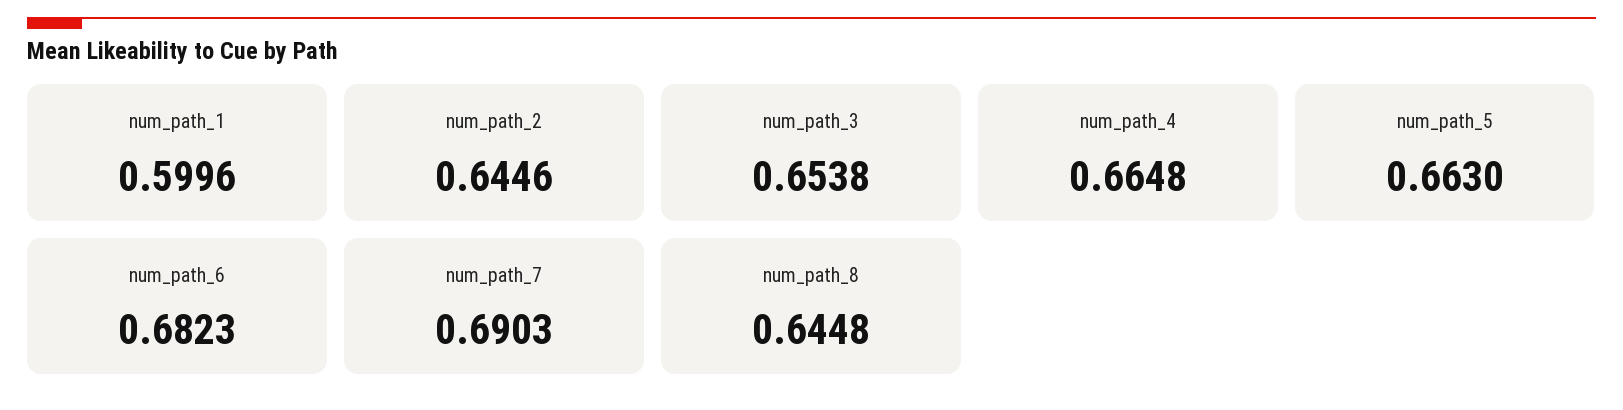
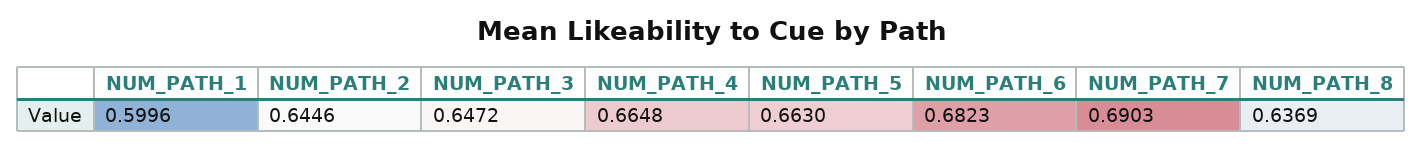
  {
    "num_path_1": 0.5996,
    "num_path_2": 0.6446,
-   "num_path_3": 0.6538,
+   "num_path_3": 0.6472,
    "num_path_4": 0.6648,
    "num_path_5": 0.663,
    "num_path_6": 0.6823,
    "num_path_7": 0.6903,
-   "num_path_8": 0.6448
+   "num_path_8": 0.6369
  }

